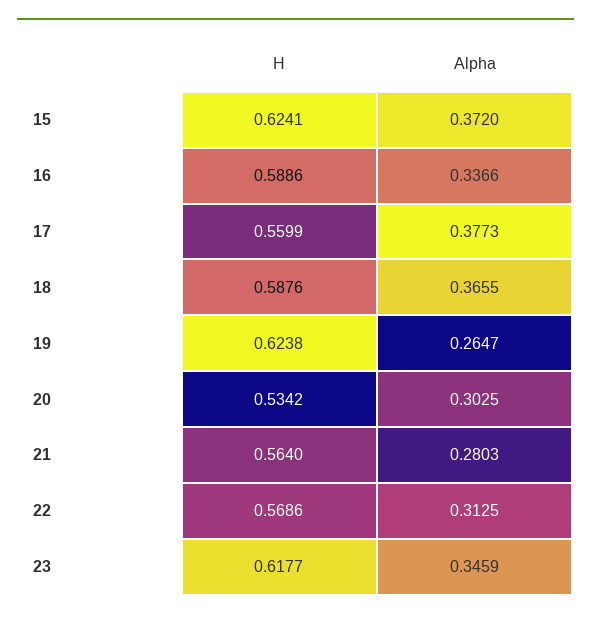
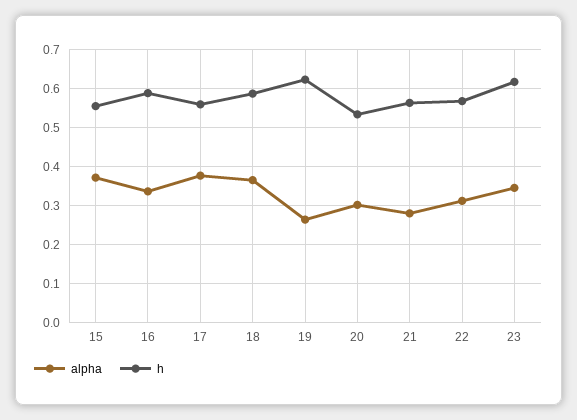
  {
    "H": {
-     "15": 0.6241,
+     "15": 0.56,
      "16": 0.5886,
      "17": 0.5599,
      "18": 0.5876,
      "19": 0.6238,
      "20": 0.5342,
      "21": 0.564,
      "22": 0.5686,
      "23": 0.6177
    },
    "Alpha": {
      "15": 0.372,
      "16": 0.3366,
      "17": 0.3773,
      "18": 0.3655,
      "19": 0.2647,
      "20": 0.3025,
      "21": 0.2803,
      "22": 0.3125,
      "23": 0.3459
    }
  }

